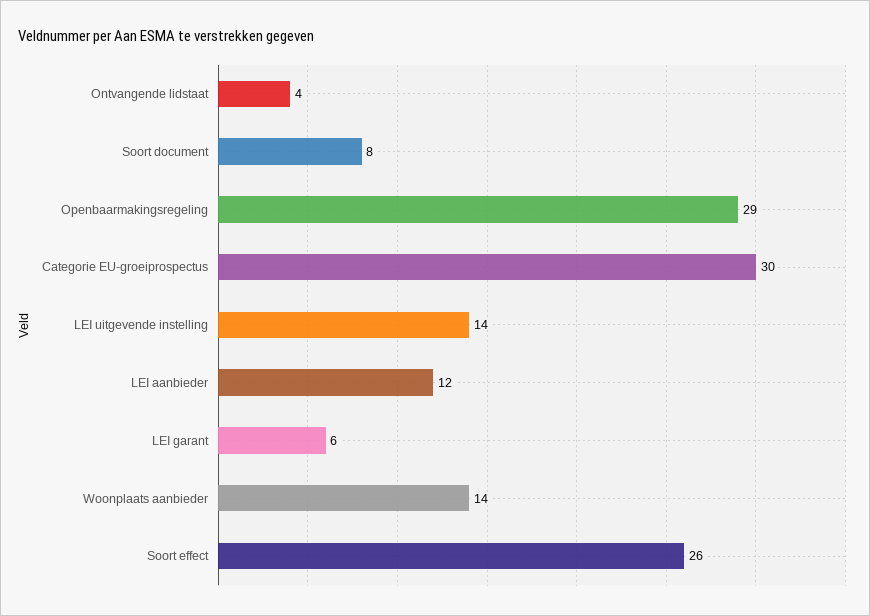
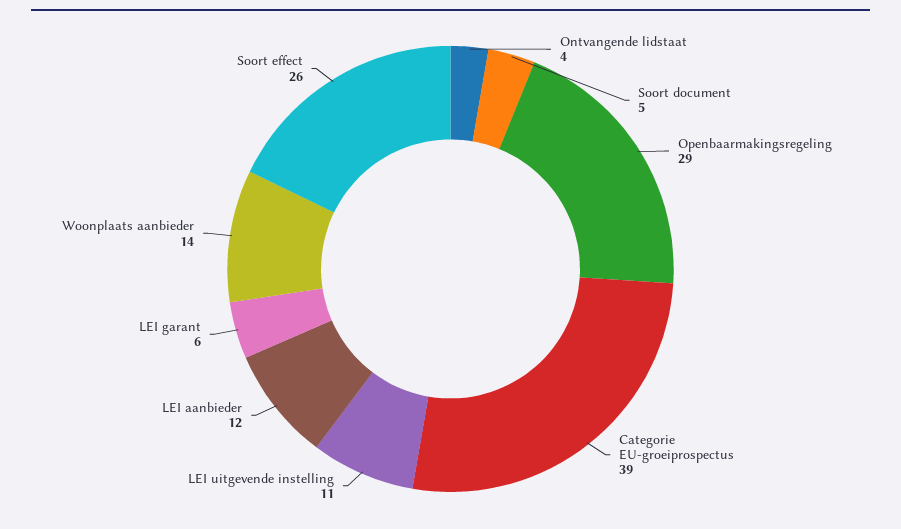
  {
    "Ontvangende lidstaat": 4,
-   "Soort document": 8,
+   "Soort document": 5,
    "Openbaarmakingsregeling": 29,
-   "Categorie EU-groeiprospectus": 30,
+   "Categorie EU-groeiprospectus": 39,
-   "LEI uitgevende instelling": 14,
+   "LEI uitgevende instelling": 11,
    "LEI aanbieder": 12,
    "LEI garant": 6,
    "Woonplaats aanbieder": 14,
    "Soort effect": 26
  }

